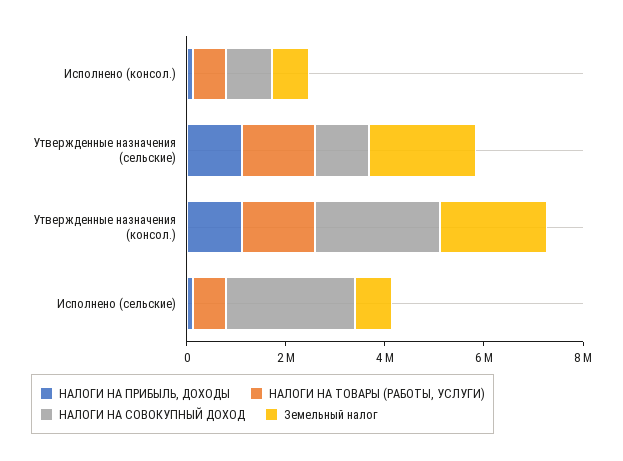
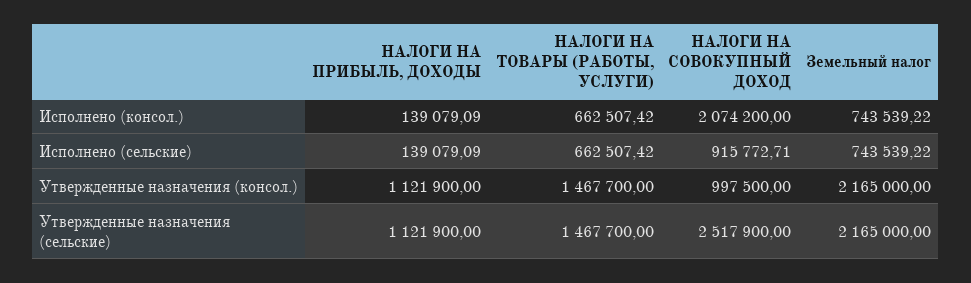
  {
    "НАЛОГИ НА ПРИБЫЛЬ, ДОХОДЫ": {
      "Исполнено (консол.)": 139079.09,
      "Утвержденные назначения (сельские)": 1121900,
      "Утвержденные назначения (консол.)": 1121900,
      "Исполнено (сельские)": 139079.09
    },
    "НАЛОГИ НА ТОВАРЫ (РАБОТЫ, УСЛУГИ)": {
      "Исполнено (консол.)": 662507.42,
      "Утвержденные назначения (сельские)": 1467700,
      "Утвержденные назначения (консол.)": 1467700,
      "Исполнено (сельские)": 662507.42
    },
    "НАЛОГИ НА СОВОКУПНЫЙ ДОХОД": {
-     "Исполнено (консол.)": 1000000,
+     "Исполнено (консол.)": 2074200,
-     "Утвержденные назначения (сельские)": 1000000,
+     "Утвержденные назначения (сельские)": 2517900,
-     "Утвержденные назначения (консол.)": 2500000,
+     "Утвержденные назначения (консол.)": 997500,
-     "Исполнено (сельские)": 2500000
+     "Исполнено (сельские)": 915772.71
    },
    "Земельный налог": {
      "Исполнено (консол.)": 743539.22,
      "Утвержденные назначения (сельские)": 2165000,
      "Утвержденные назначения (консол.)": 2165000,
      "Исполнено (сельские)": 743539.22
    }
  }

